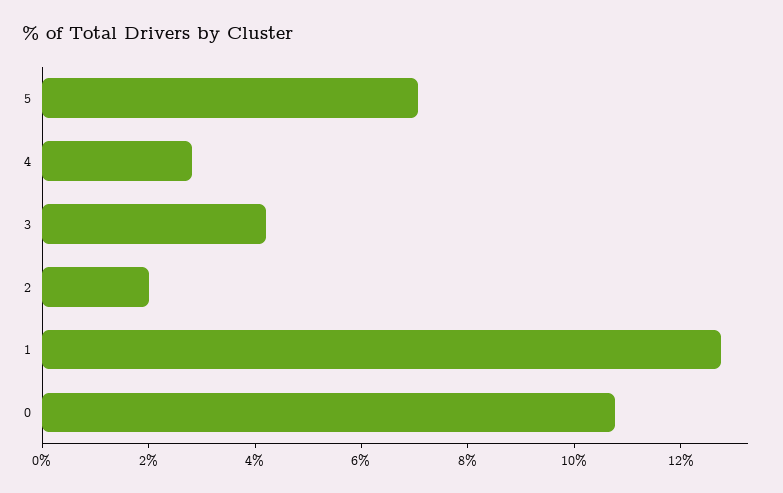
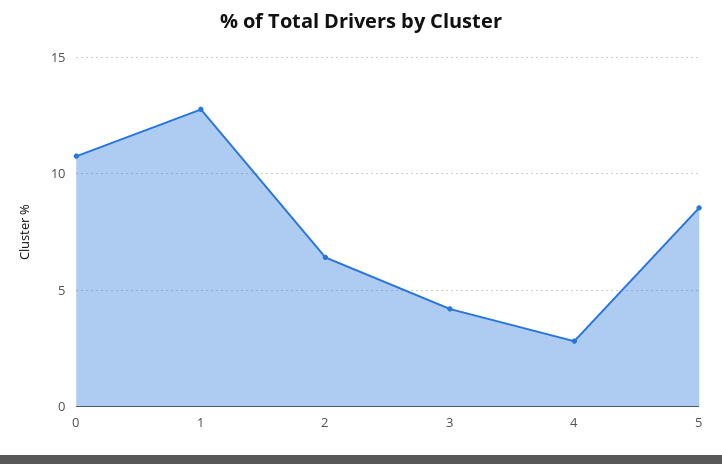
  {
-   "5": 7,
+   "5": 8.5,
    "4": 3,
    "3": 4,
-   "2": 2,
+   "2": 6.5,
    "1": 13,
    "0": 11
  }

